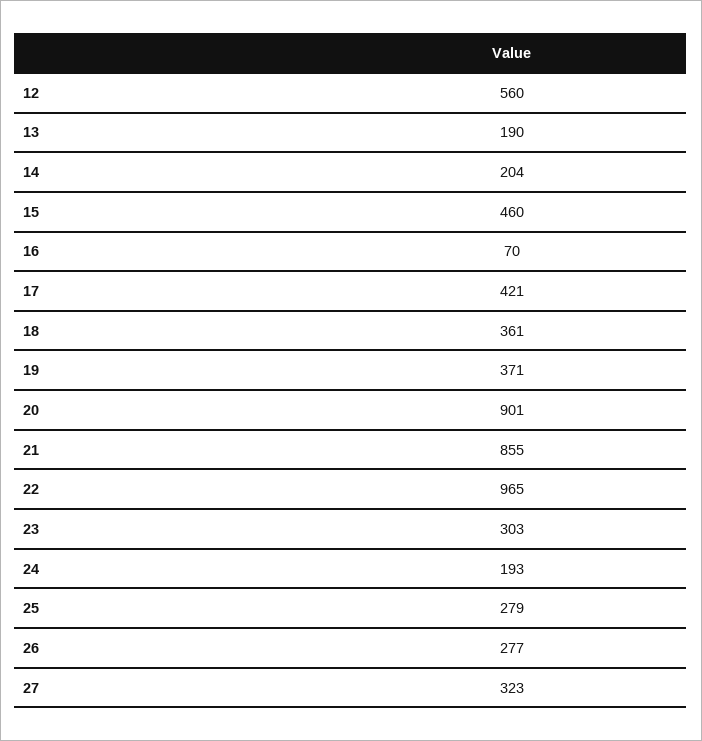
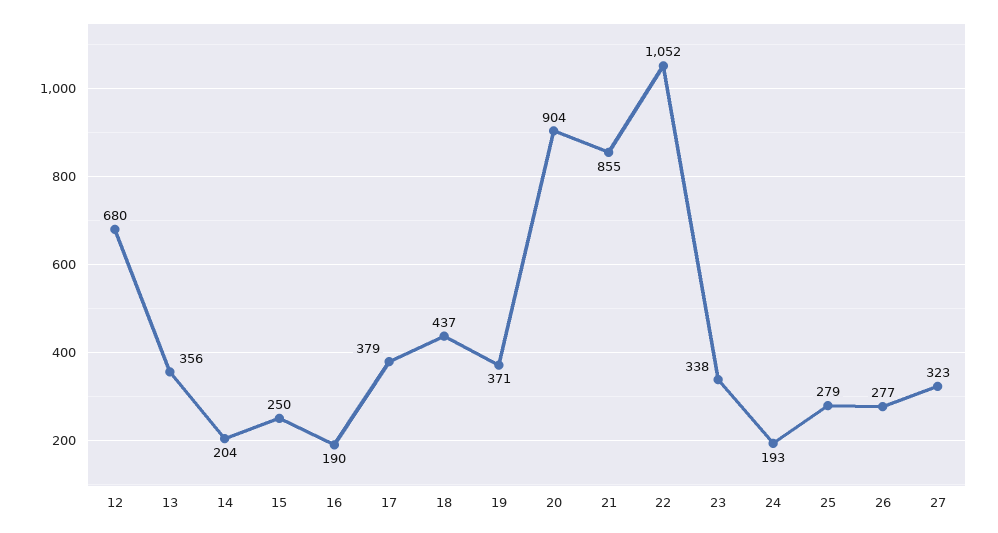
  {
-   "12": 560,
+   "12": 680,
-   "13": 190,
+   "13": 356,
    "14": 204,
-   "15": 460,
+   "15": 250,
-   "16": 70,
+   "16": 190,
-   "17": 421,
+   "17": 379,
-   "18": 361,
+   "18": 437,
    "19": 371,
-   "20": 901,
+   "20": 904,
    "21": 855,
-   "22": 965,
+   "22": 1052,
-   "23": 303,
+   "23": 338,
    "24": 193,
    "25": 279,
    "26": 277,
    "27": 323
  }

